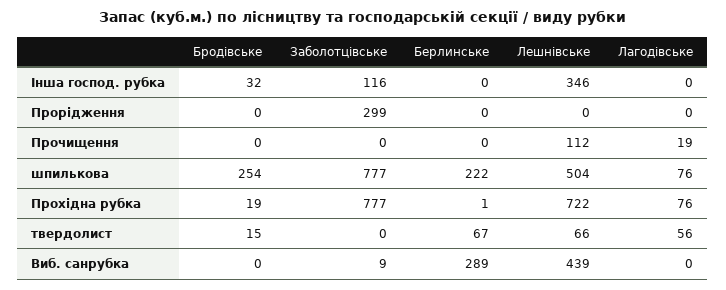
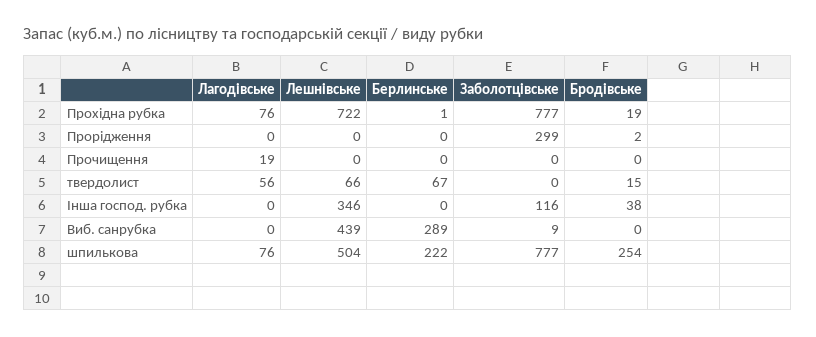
  {
    "Бродівське": {
-     "Інша господ. рубка": 32,
+     "Інша господ. рубка": 38,
-     "Прорідження": 0,
+     "Прорідження": 2,
      "Прочищення": 0,
      "шпилькова": 254,
      "Прохідна рубка": 19,
      "твердолист": 15,
      "Виб. санрубка": 0
    },
    "Заболотцівське": {
      "Інша господ. рубка": 116,
      "Прорідження": 299,
      "Прочищення": 0,
      "шпилькова": 777,
      "Прохідна рубка": 777,
      "твердолист": 0,
      "Виб. санрубка": 9
    },
    "Берлинське": {
      "Інша господ. рубка": 0,
      "Прорідження": 0,
      "Прочищення": 0,
      "шпилькова": 222,
      "Прохідна рубка": 1,
      "твердолист": 67,
      "Виб. санрубка": 289
    },
    "Лешнівське": {
      "Інша господ. рубка": 346,
      "Прорідження": 0,
-     "Прочищення": 112,
+     "Прочищення": 0,
      "шпилькова": 504,
      "Прохідна рубка": 722,
      "твердолист": 66,
      "Виб. санрубка": 439
    },
    "Лагодівське": {
      "Інша господ. рубка": 0,
      "Прорідження": 0,
      "Прочищення": 19,
      "шпилькова": 76,
      "Прохідна рубка": 76,
      "твердолист": 56,
      "Виб. санрубка": 0
    }
  }

